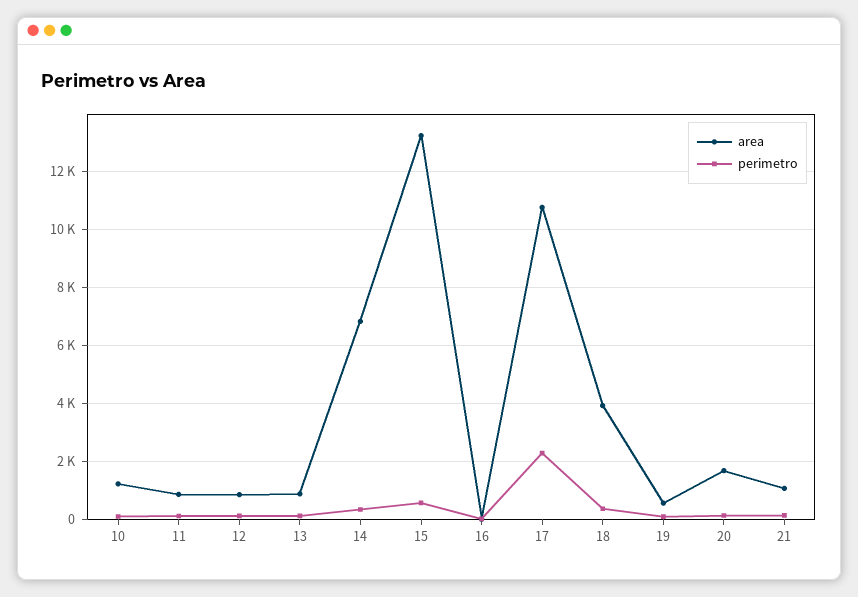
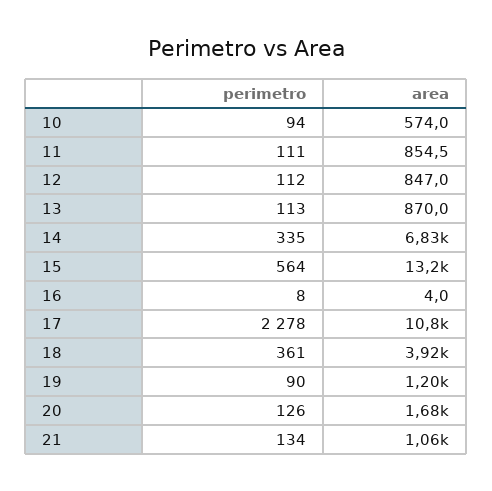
  {
    "area": {
-     "10": 1250,
+     "10": 574,
      "11": 854.5,
      "12": 847,
      "13": 870,
      "14": 6830,
      "15": 13200,
      "16": 4,
      "17": 10800,
      "18": 3920,
-     "19": 500,
+     "19": 1200,
      "20": 1680,
      "21": 1060
    },
    "perimetro": {
      "10": 94,
      "11": 111,
      "12": 112,
      "13": 113,
      "14": 335,
      "15": 564,
      "16": 8,
      "17": 2278,
      "18": 361,
      "19": 90,
      "20": 126,
      "21": 134
    }
  }

